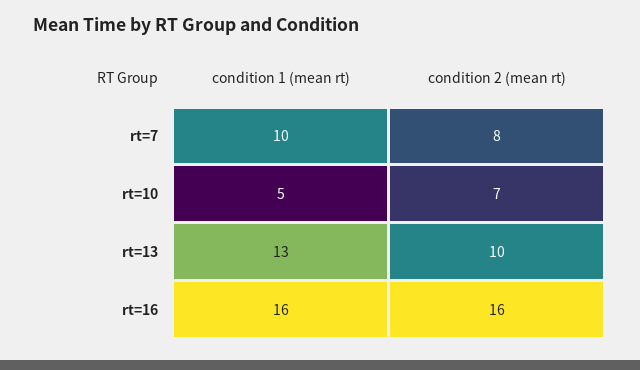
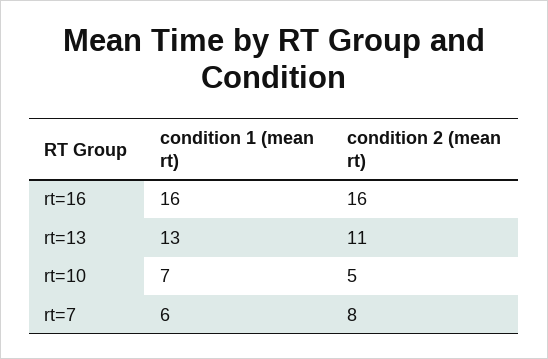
  {
    "condition 1 (mean rt)": {
-     "rt=7": 10,
+     "rt=7": 6,
-     "rt=10": 5,
+     "rt=10": 7,
      "rt=13": 13,
      "rt=16": 16
    },
    "condition 2 (mean rt)": {
      "rt=7": 8,
-     "rt=10": 7,
+     "rt=10": 5,
-     "rt=13": 10,
+     "rt=13": 11,
      "rt=16": 16
    }
  }

